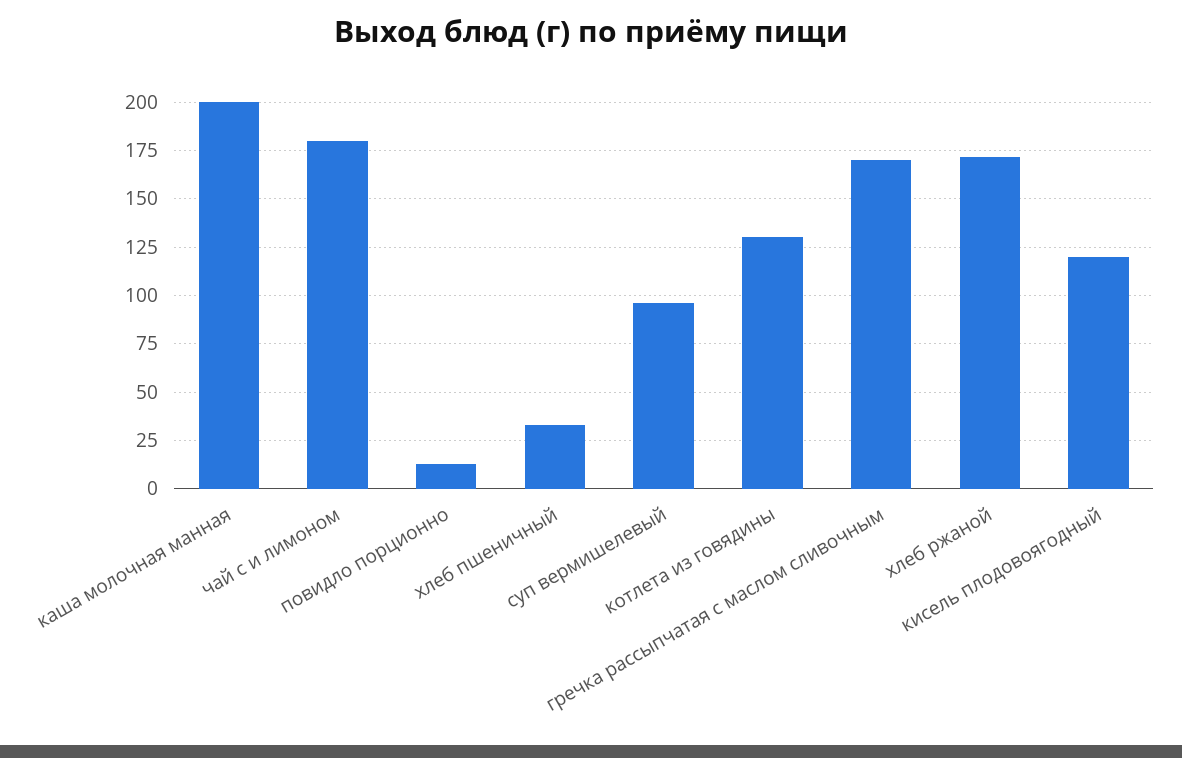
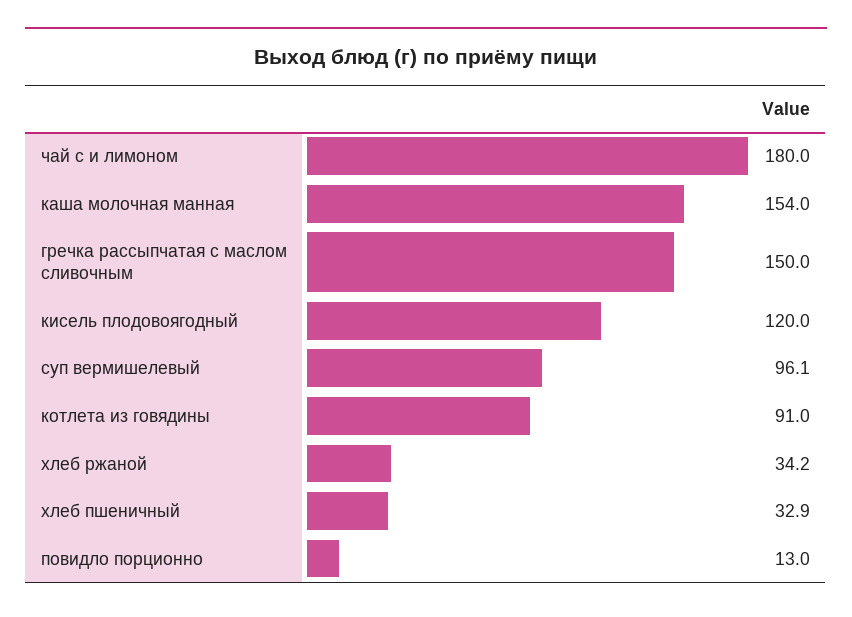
  {
-   "каша молочная манная": 200,
+   "каша молочная манная": 154,
    "чай с и лимоном": 180,
    "повидло порционно": 13,
    "хлеб пшеничный": 32.9,
    "суп вермишелевый": 96.1,
-   "котлета из говядины": 130,
+   "котлета из говядины": 91,
-   "гречка рассыпчатая с маслом сливочным": 170,
+   "гречка рассыпчатая с маслом сливочным": 150,
-   "хлеб ржаной": 170,
+   "хлеб ржаной": 34.2,
    "кисель плодовоягодный": 120
  }

